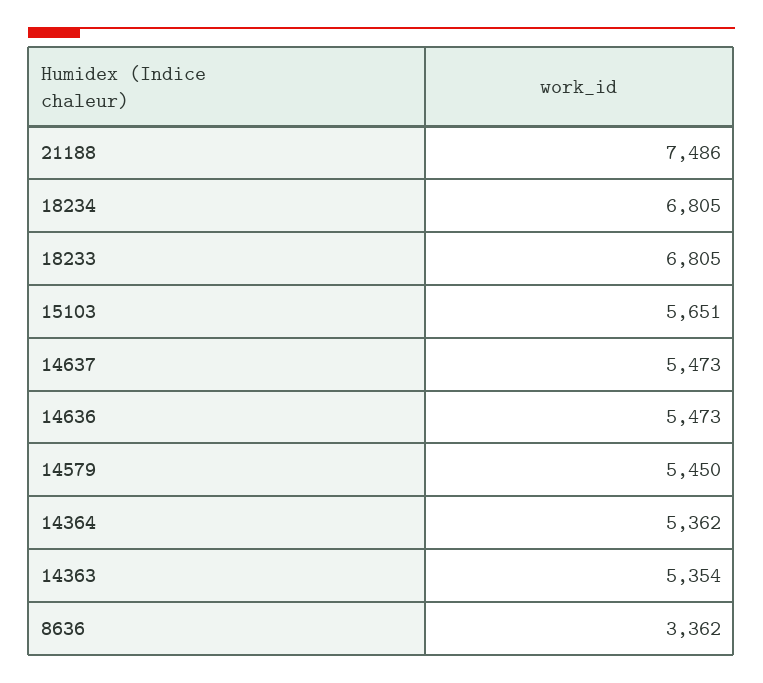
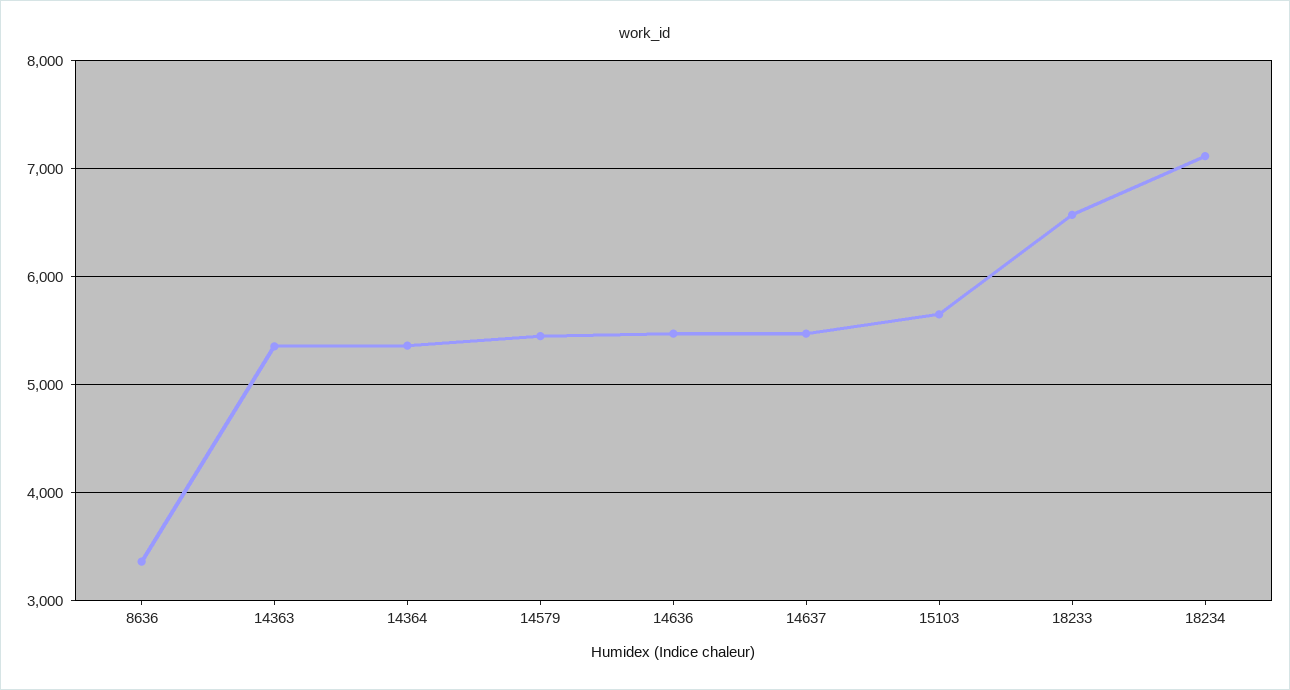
  {
-   "21188": 7486,
-   "18234": 6805,
+   "18234": 7100,
-   "18233": 6805,
+   "18233": 6600,
    "15103": 5651,
    "14637": 5473,
    "14636": 5473,
    "14579": 5450,
    "14364": 5362,
    "14363": 5354,
    "8636": 3362
  }

